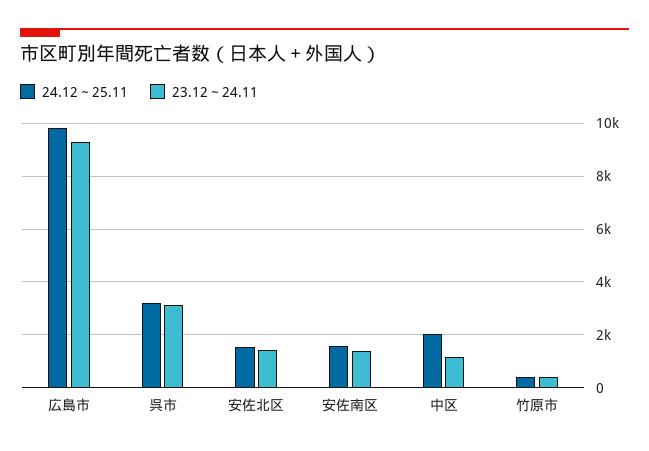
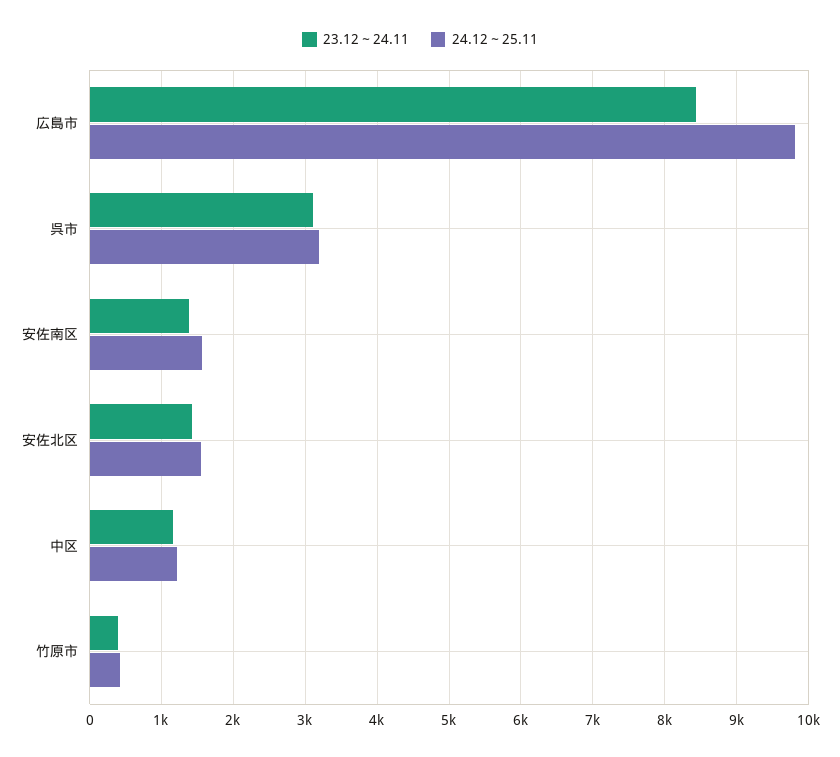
  {
    "24.12～25.11": {
      "広島市": 9800,
      "呉市": 3200,
      "安佐北区": 1500,
      "安佐南区": 1600,
-     "中区": 2000,
+     "中区": 1200,
      "竹原市": 400
    },
    "23.12～24.11": {
-     "広島市": 9250,
+     "広島市": 8400,
      "呉市": 3100,
      "安佐北区": 1400,
      "安佐南区": 1400,
      "中区": 1200,
      "竹原市": 400
    }
  }

